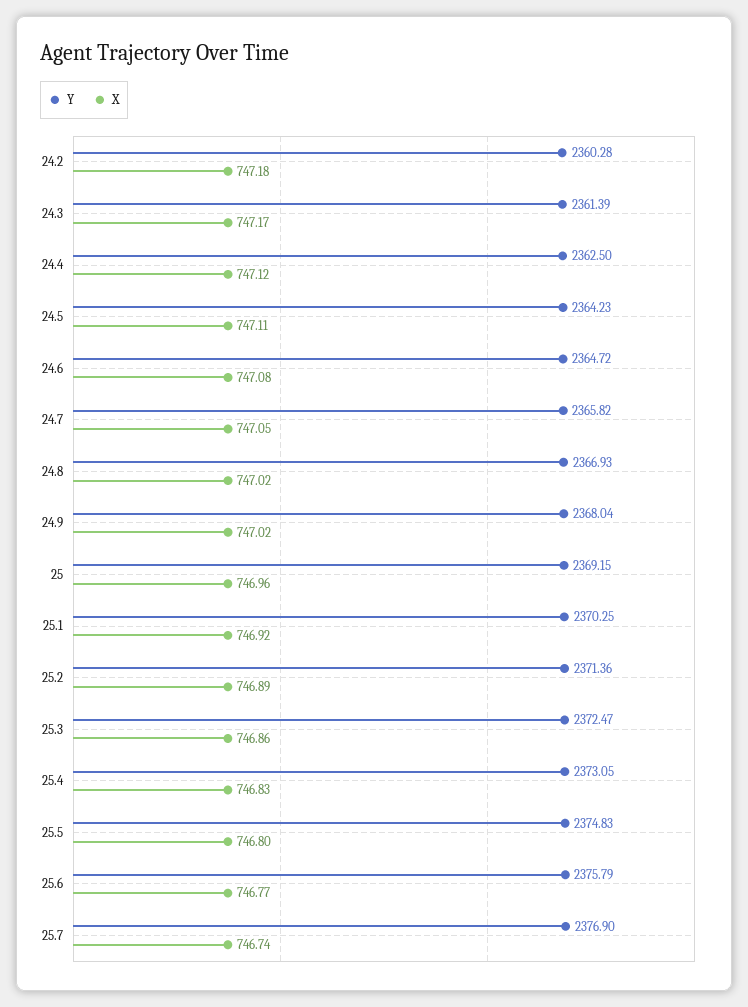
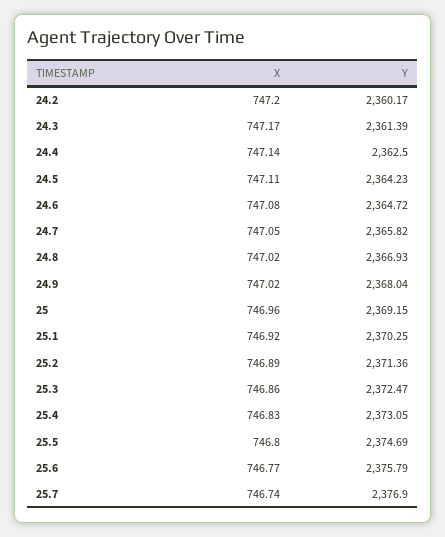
  {
    "Y": {
-     "24.2": 2360.28,
+     "24.2": 2360.17,
      "24.3": 2361.39,
      "24.4": 2362.5,
      "24.5": 2364.23,
      "24.6": 2364.72,
      "24.7": 2365.82,
      "24.8": 2366.93,
      "24.9": 2368.04,
      "25": 2369.15,
      "25.1": 2370.25,
      "25.2": 2371.36,
      "25.3": 2372.47,
      "25.4": 2373.05,
-     "25.5": 2374.83,
+     "25.5": 2374.69,
      "25.6": 2375.79,
      "25.7": 2376.9
    },
    "X": {
-     "24.2": 747.18,
+     "24.2": 747.2,
      "24.3": 747.17,
-     "24.4": 747.12,
+     "24.4": 747.14,
      "24.5": 747.11,
      "24.6": 747.08,
      "24.7": 747.05,
      "24.8": 747.02,
      "24.9": 747.02,
      "25": 746.96,
      "25.1": 746.92,
      "25.2": 746.89,
      "25.3": 746.86,
      "25.4": 746.83,
      "25.5": 746.8,
      "25.6": 746.77,
      "25.7": 746.74
    }
  }

